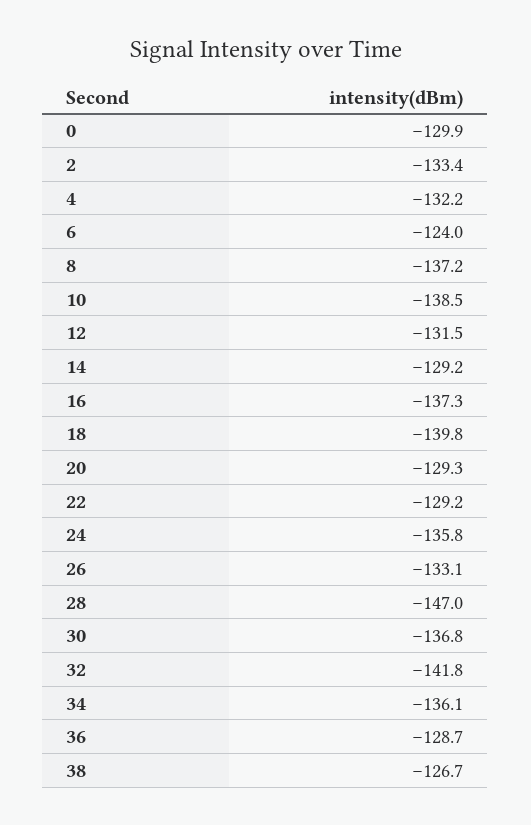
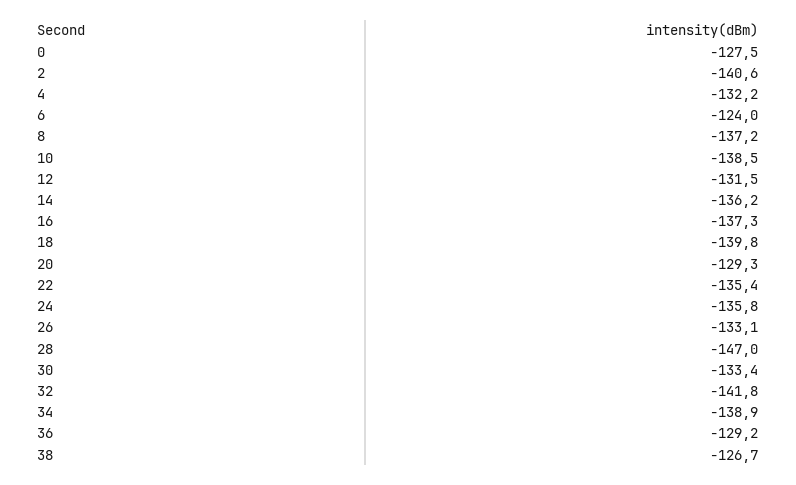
  {
-   "0": -129.9,
+   "0": -127.5,
-   "2": -133.4,
+   "2": -140.6,
    "4": -132.2,
    "6": -124,
    "8": -137.2,
    "10": -138.5,
    "12": -131.5,
-   "14": -129.2,
+   "14": -136.2,
    "16": -137.3,
    "18": -139.8,
    "20": -129.3,
-   "22": -129.2,
+   "22": -135.4,
    "24": -135.8,
    "26": -133.1,
    "28": -147,
-   "30": -136.8,
+   "30": -133.4,
    "32": -141.8,
-   "34": -136.1,
+   "34": -138.9,
-   "36": -128.7,
+   "36": -129.2,
    "38": -126.7
  }

